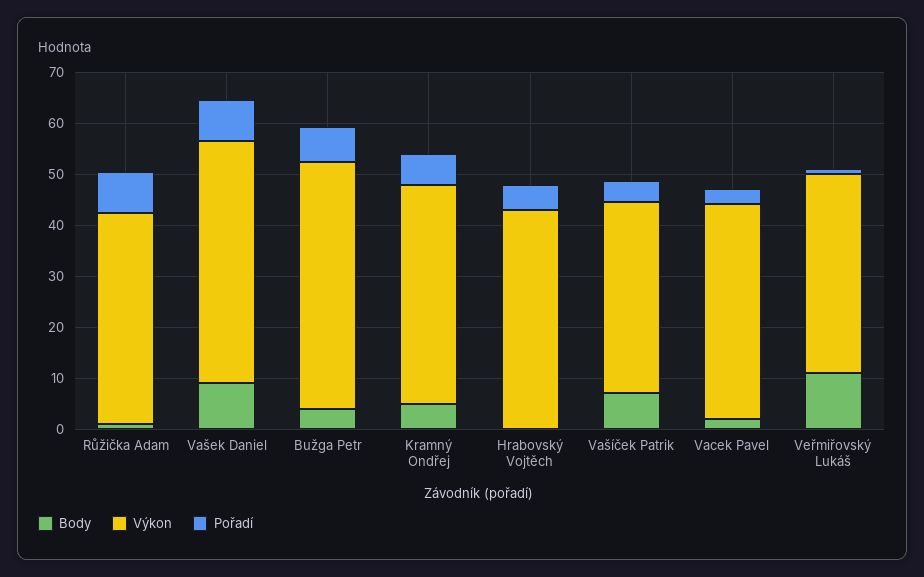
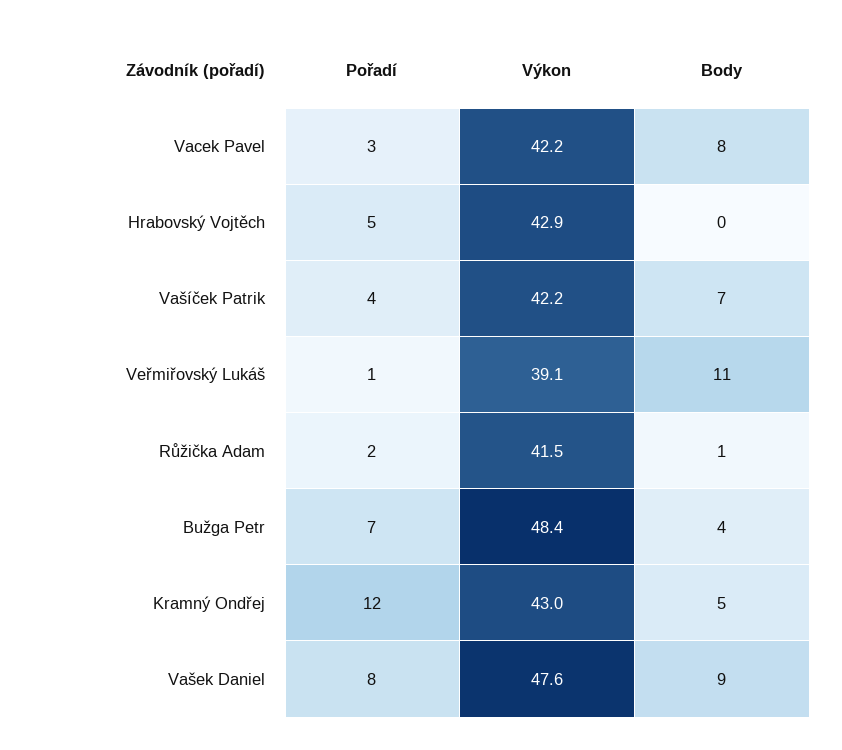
  {
    "Body": {
      "Růžička Adam": 1,
      "Vašek Daniel": 9,
      "Bužga Petr": 4,
      "Kramný Ondřej": 5,
      "Hrabovský Vojtěch": 0,
      "Vašíček Patrik": 7,
-     "Vacek Pavel": 2,
+     "Vacek Pavel": 8,
      "Veřmiřovský Lukáš": 11
    },
    "Výkon": {
      "Růžička Adam": 41.5,
      "Vašek Daniel": 47.6,
      "Bužga Petr": 48.4,
      "Kramný Ondřej": 43,
      "Hrabovský Vojtěch": 42.9,
-     "Vašíček Patrik": 38,
+     "Vašíček Patrik": 42.2,
      "Vacek Pavel": 42.2,
      "Veřmiřovský Lukáš": 39.1
    },
    "Pořadí": {
-     "Růžička Adam": 8,
+     "Růžička Adam": 2,
      "Vašek Daniel": 8,
      "Bužga Petr": 7,
-     "Kramný Ondřej": 6,
+     "Kramný Ondřej": 12,
      "Hrabovský Vojtěch": 5,
      "Vašíček Patrik": 4,
      "Vacek Pavel": 3,
      "Veřmiřovský Lukáš": 1
    }
  }

